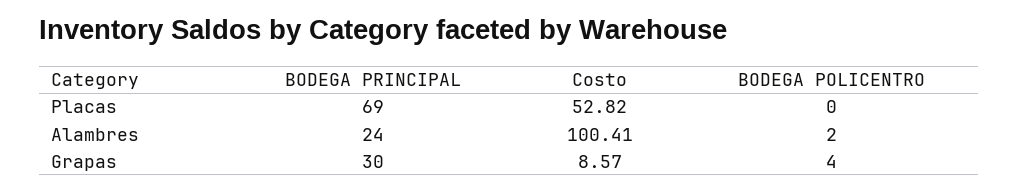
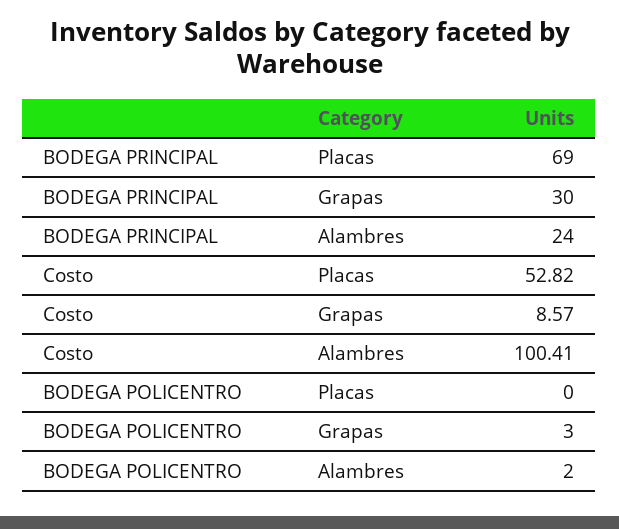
  {
    "BODEGA PRINCIPAL": {
      "Placas": 69,
      "Alambres": 24,
      "Grapas": 30
    },
    "Costo": {
      "Placas": 52.82,
      "Alambres": 100.41,
      "Grapas": 8.57
    },
    "BODEGA POLICENTRO": {
      "Placas": 0,
      "Alambres": 2,
-     "Grapas": 4
+     "Grapas": 3
    }
  }

